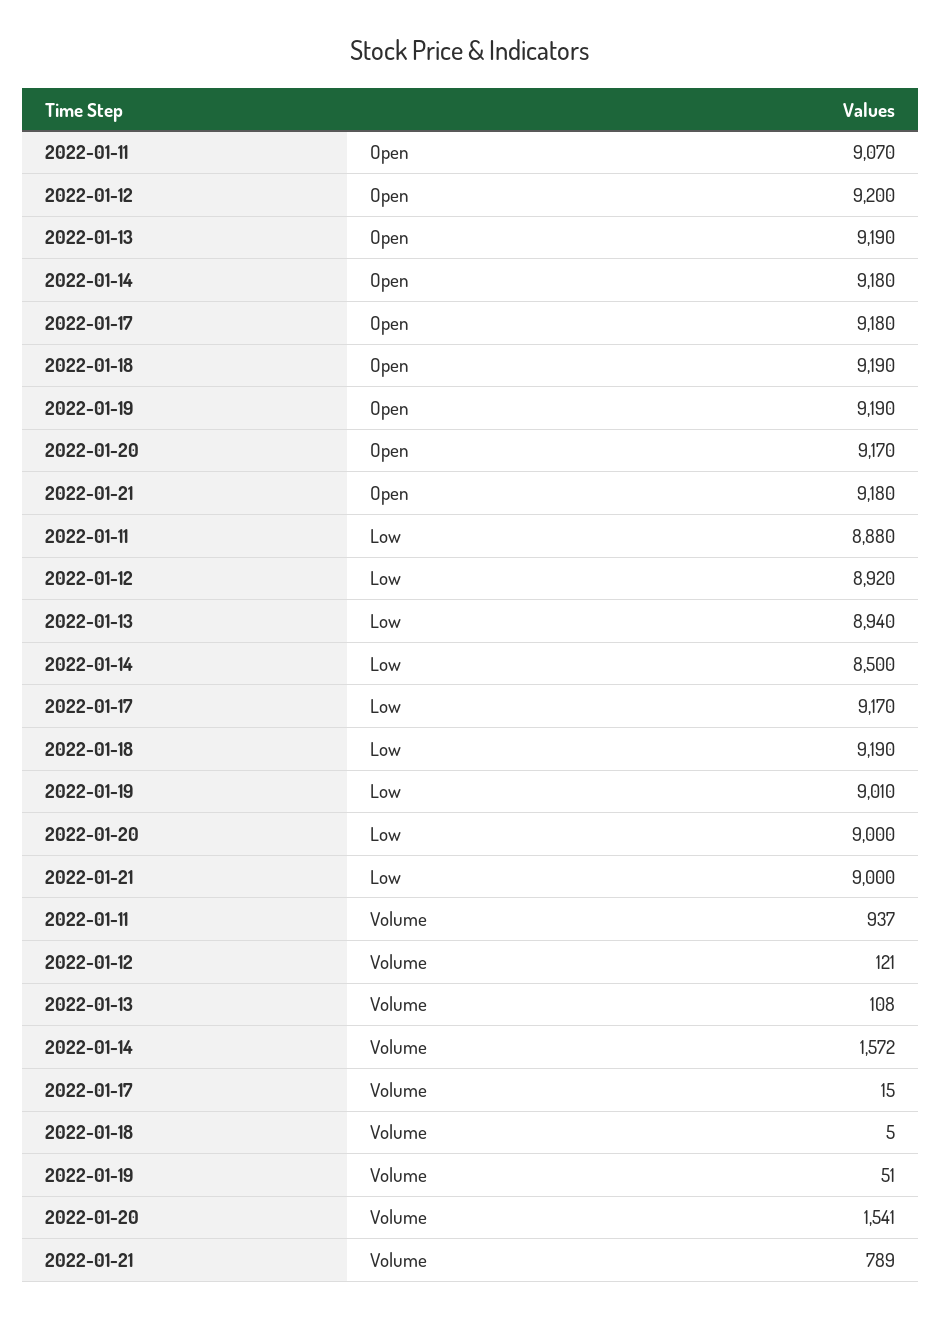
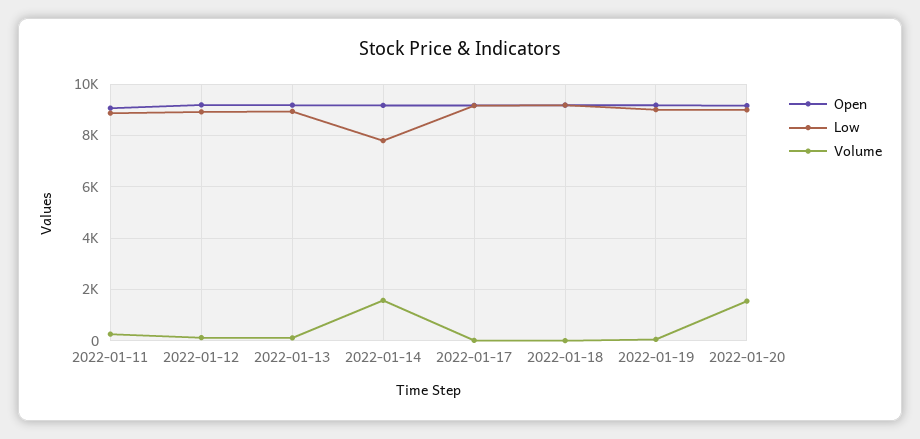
  {
    "Open": {
      "2022-01-11": 9070,
      "2022-01-12": 9200,
      "2022-01-13": 9190,
      "2022-01-14": 9180,
      "2022-01-17": 9180,
      "2022-01-18": 9190,
      "2022-01-19": 9190,
-     "2022-01-20": 9170,
+     "2022-01-20": 9170
-     "2022-01-21": 9180
    },
    "Low": {
      "2022-01-11": 8880,
      "2022-01-12": 8920,
      "2022-01-13": 8940,
-     "2022-01-14": 8500,
+     "2022-01-14": 7750,
      "2022-01-17": 9170,
      "2022-01-18": 9190,
      "2022-01-19": 9010,
-     "2022-01-20": 9000,
+     "2022-01-20": 9000
-     "2022-01-21": 9000
    },
    "Volume": {
-     "2022-01-11": 937,
+     "2022-01-11": 250,
      "2022-01-12": 121,
      "2022-01-13": 108,
      "2022-01-14": 1572,
      "2022-01-17": 15,
      "2022-01-18": 5,
      "2022-01-19": 51,
-     "2022-01-20": 1541,
+     "2022-01-20": 1541
-     "2022-01-21": 789
    }
  }

